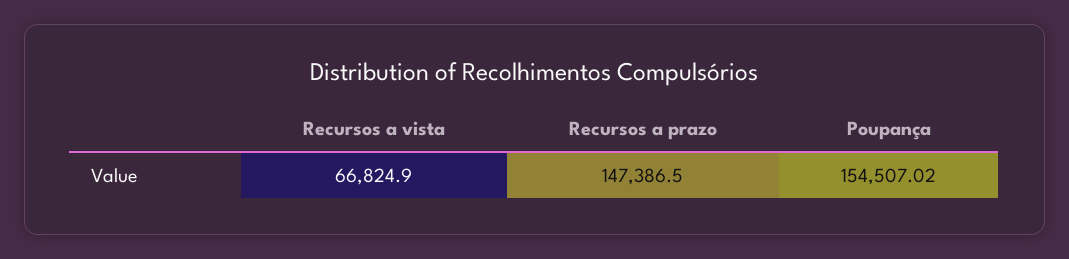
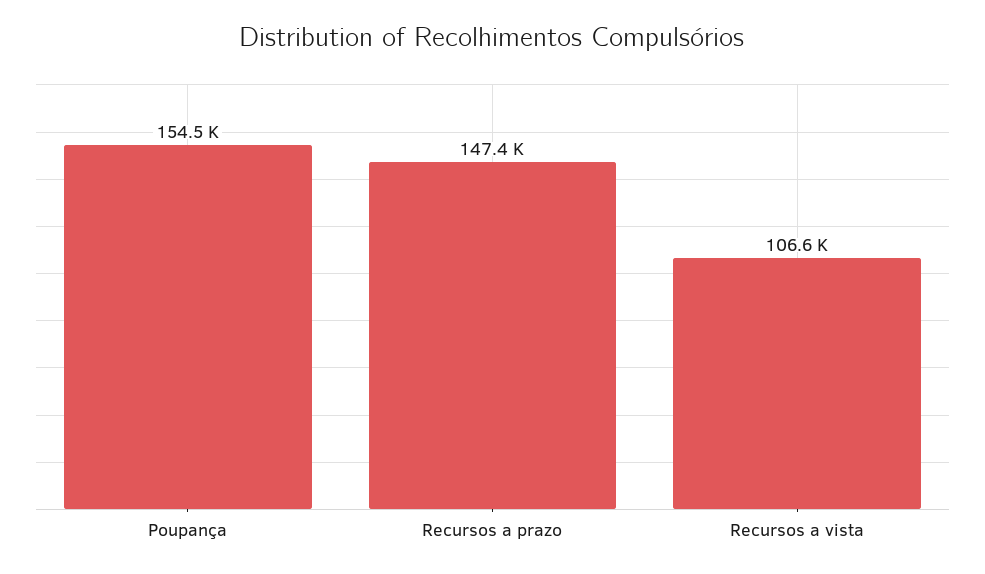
  {
-   "Recursos a vista": 66824.9,
+   "Recursos a vista": 106600,
    "Recursos a prazo": 147386.5,
    "Poupança": 154507.02
  }

